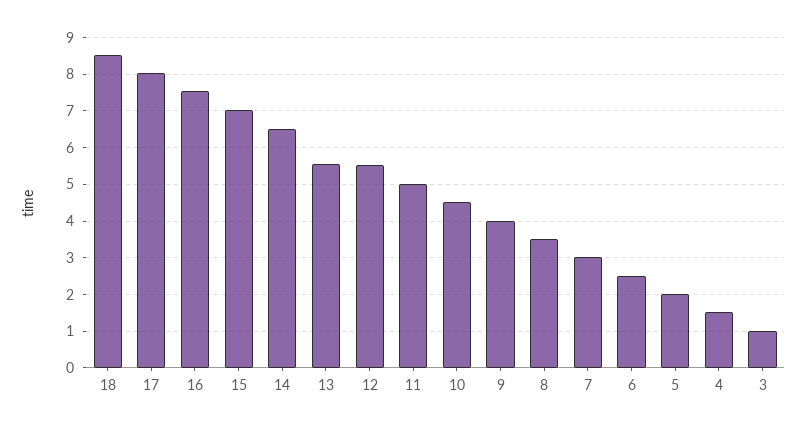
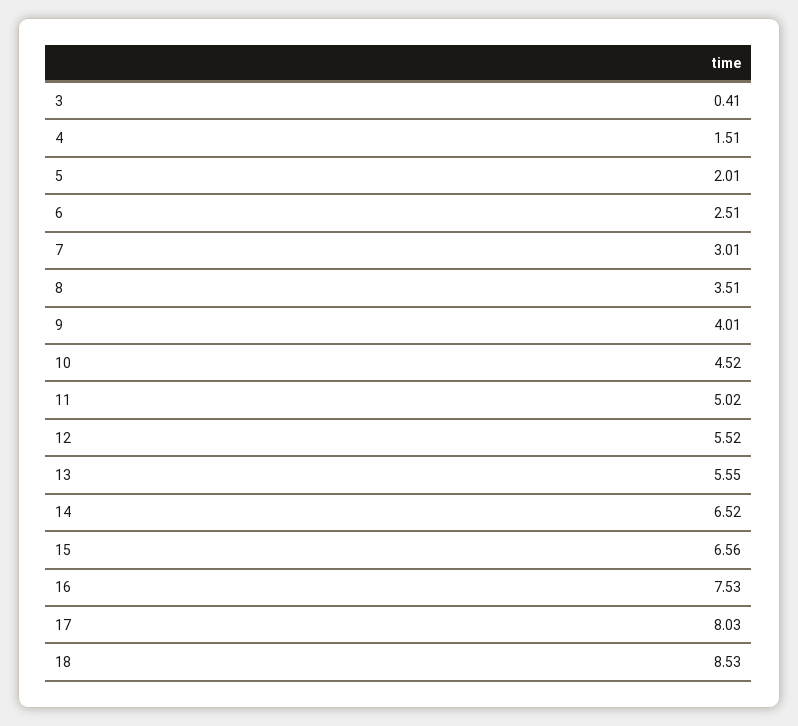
  {
    "18": 8.53,
    "17": 8.03,
    "16": 7.53,
-   "15": 7,
+   "15": 6.56,
    "14": 6.52,
    "13": 5.55,
    "12": 5.52,
    "11": 5.02,
    "10": 4.52,
    "9": 4.01,
    "8": 3.51,
    "7": 3.01,
    "6": 2.51,
    "5": 2.01,
    "4": 1.51,
-   "3": 1
+   "3": 0.41
  }

